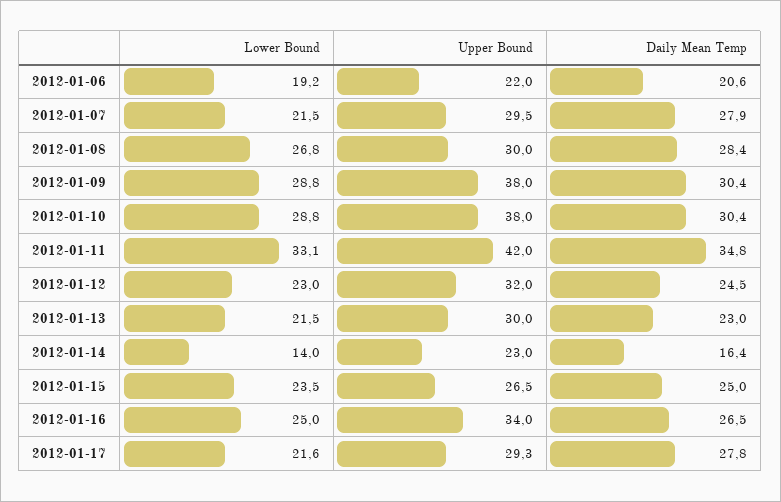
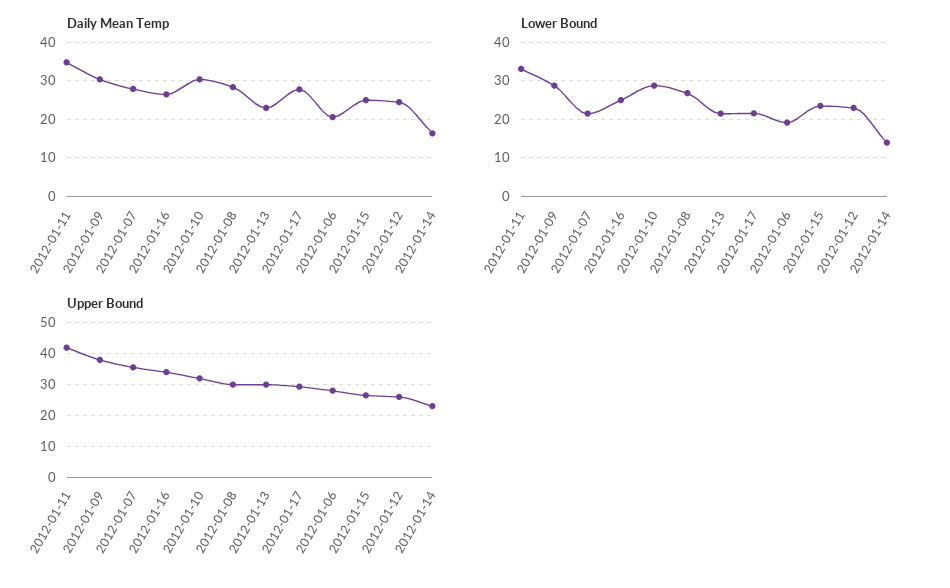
  {
    "Lower Bound": {
      "2012-01-06": 19.2,
      "2012-01-07": 21.5,
      "2012-01-08": 26.8,
      "2012-01-09": 28.8,
      "2012-01-10": 28.8,
      "2012-01-11": 33.1,
      "2012-01-12": 23,
      "2012-01-13": 21.5,
      "2012-01-14": 14,
      "2012-01-15": 23.5,
      "2012-01-16": 25,
      "2012-01-17": 21.6
    },
    "Upper Bound": {
-     "2012-01-06": 22,
+     "2012-01-06": 28,
-     "2012-01-07": 29.5,
+     "2012-01-07": 36,
      "2012-01-08": 30,
      "2012-01-09": 38,
-     "2012-01-10": 38,
+     "2012-01-10": 32,
      "2012-01-11": 42,
-     "2012-01-12": 32,
+     "2012-01-12": 26,
      "2012-01-13": 30,
      "2012-01-14": 23,
      "2012-01-15": 26.5,
      "2012-01-16": 34,
      "2012-01-17": 29.3
    },
    "Daily Mean Temp": {
      "2012-01-06": 20.6,
      "2012-01-07": 27.9,
      "2012-01-08": 28.4,
      "2012-01-09": 30.4,
      "2012-01-10": 30.4,
      "2012-01-11": 34.8,
      "2012-01-12": 24.5,
      "2012-01-13": 23,
      "2012-01-14": 16.4,
      "2012-01-15": 25,
      "2012-01-16": 26.5,
      "2012-01-17": 27.8
    }
  }

